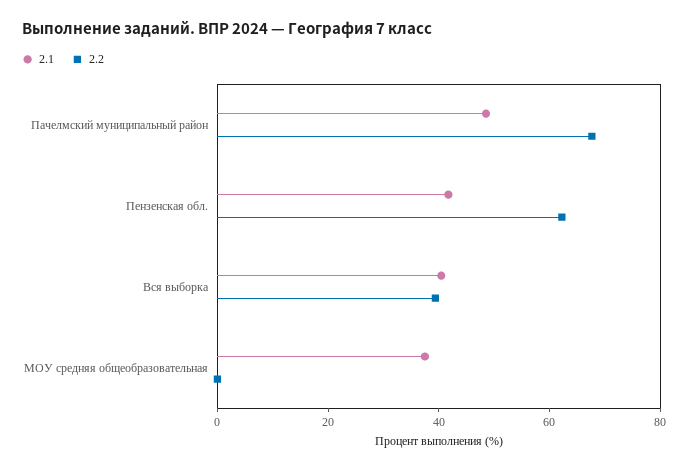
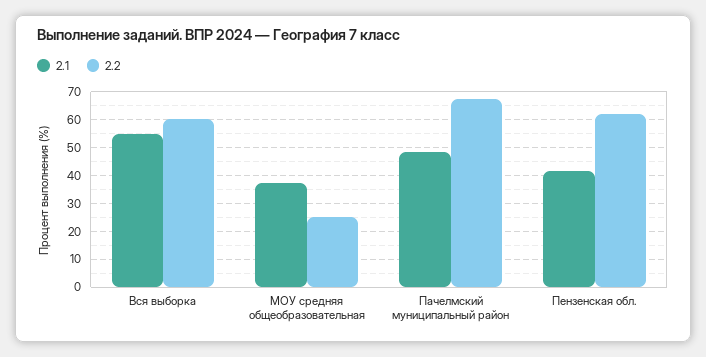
  {
    "2.1": {
      "Пачелмский муниципальный район": 47.5,
      "Пензенская обл.": 42.5,
-     "Вся выборка": 40,
+     "Вся выборка": 55,
      "МОУ средняя общеобразовательная": 37.5
    },
    "2.2": {
      "Пачелмский муниципальный район": 67.5,
      "Пензенская обл.": 62.5,
-     "Вся выборка": 40,
+     "Вся выборка": 60,
-     "МОУ средняя общеобразовательная": 0
+     "МОУ средняя общеобразовательная": 25
    }
  }

